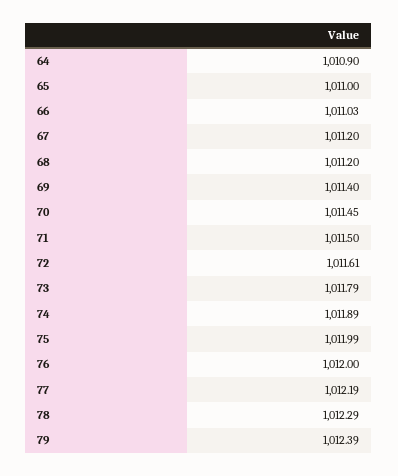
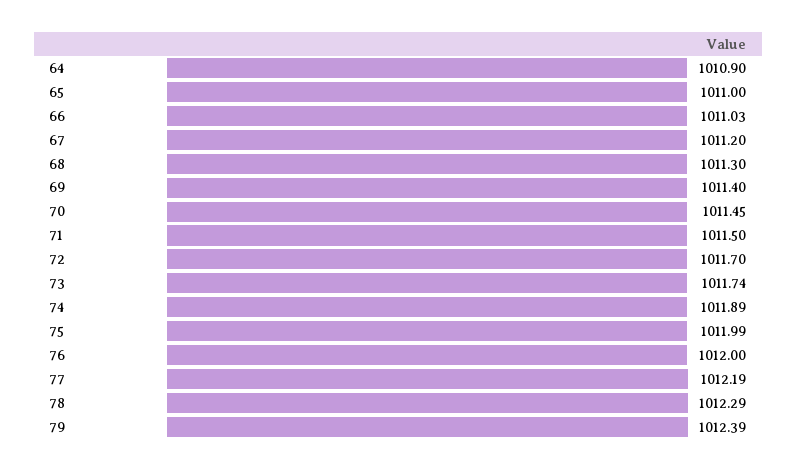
  {
    "64": 1010.9,
    "65": 1011,
    "66": 1011.03,
    "67": 1011.2,
-   "68": 1011.2,
+   "68": 1011.3,
    "69": 1011.4,
    "70": 1011.45,
    "71": 1011.5,
-   "72": 1011.61,
+   "72": 1011.7,
-   "73": 1011.79,
+   "73": 1011.74,
    "74": 1011.89,
    "75": 1011.99,
    "76": 1012,
    "77": 1012.19,
    "78": 1012.29,
    "79": 1012.39
  }

